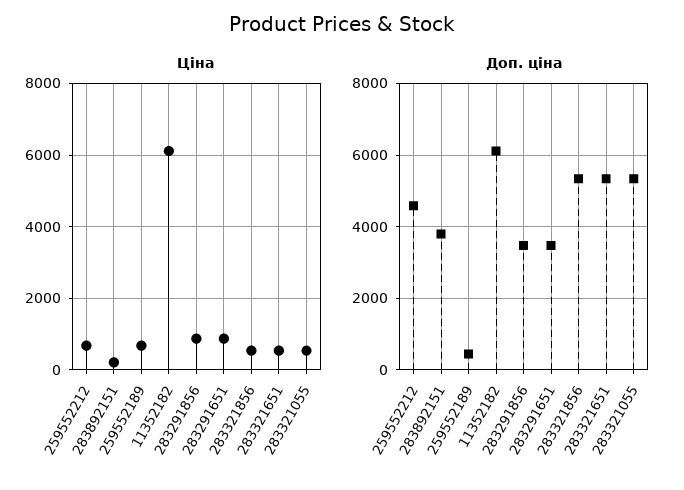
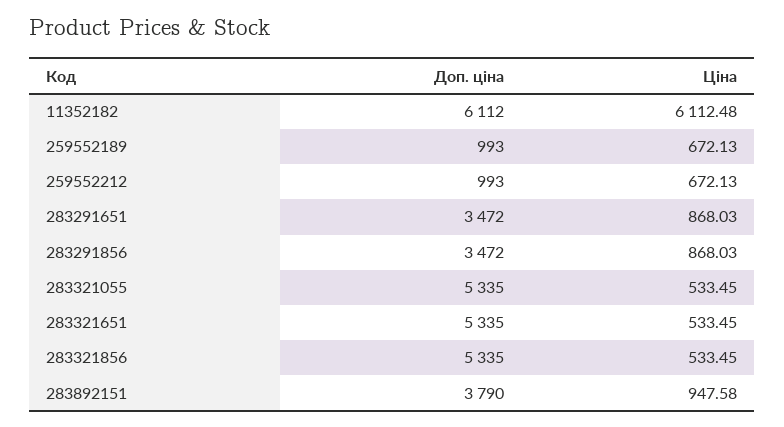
  {
    "Ціна": {
      "259552212": 672.13,
-     "283892151": 200,
+     "283892151": 947.58,
      "259552189": 672.13,
      "11352182": 6112.48,
      "283291856": 868.03,
      "283291651": 868.03,
      "283321856": 533.45,
      "283321651": 533.45,
      "283321055": 533.45
    },
    "Доп. ціна": {
-     "259552212": 4600,
+     "259552212": 993,
      "283892151": 3790,
-     "259552189": 400,
+     "259552189": 993,
      "11352182": 6112,
      "283291856": 3472,
      "283291651": 3472,
      "283321856": 5335,
      "283321651": 5335,
      "283321055": 5335
    }
  }

